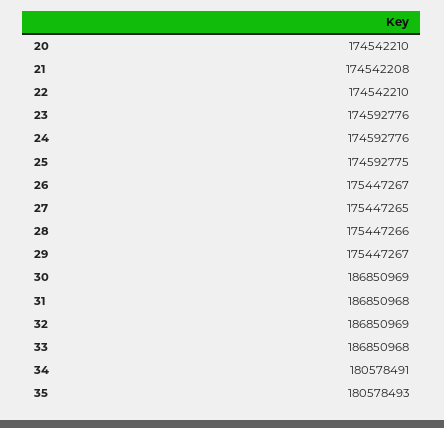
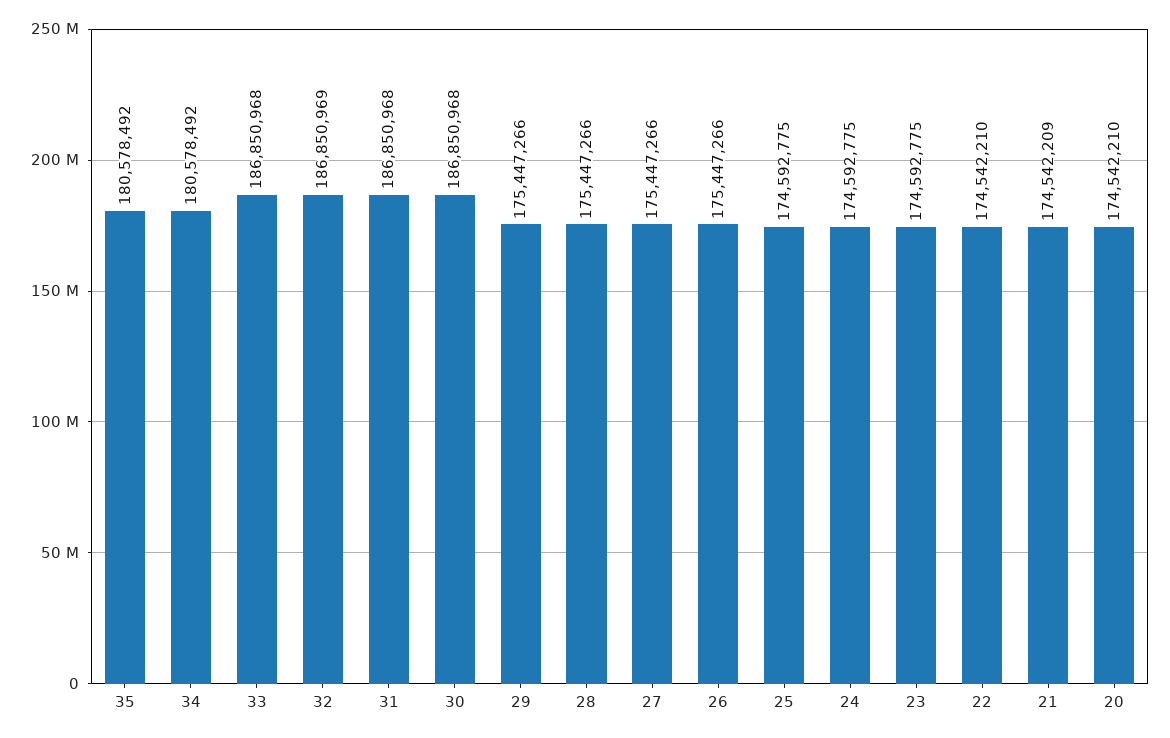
  {
    "20": 174542210,
-   "21": 174542208,
+   "21": 174542209,
    "22": 174542210,
-   "23": 174592776,
+   "23": 174592775,
-   "24": 174592776,
+   "24": 174592775,
    "25": 174592775,
-   "26": 175447267,
+   "26": 175447266,
-   "27": 175447265,
+   "27": 175447266,
    "28": 175447266,
-   "29": 175447267,
+   "29": 175447266,
-   "30": 186850969,
+   "30": 186850968,
    "31": 186850968,
    "32": 186850969,
    "33": 186850968,
-   "34": 180578491,
+   "34": 180578492,
-   "35": 180578493
+   "35": 180578492
  }

